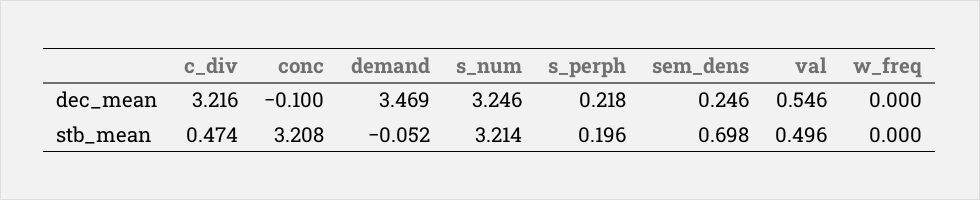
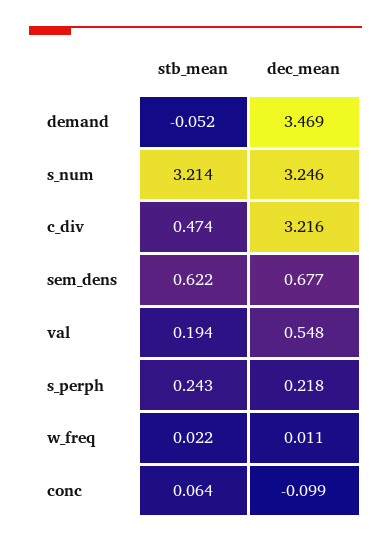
  {
    "c_div": {
      "dec_mean": 3.216,
      "stb_mean": 0.474
    },
    "conc": {
-     "dec_mean": -0.1,
+     "dec_mean": -0.099,
-     "stb_mean": 3.208
+     "stb_mean": 0.064
    },
    "demand": {
      "dec_mean": 3.469,
      "stb_mean": -0.052
    },
    "s_num": {
      "dec_mean": 3.246,
      "stb_mean": 3.214
    },
    "s_perph": {
      "dec_mean": 0.218,
-     "stb_mean": 0.196
+     "stb_mean": 0.243
    },
    "sem_dens": {
-     "dec_mean": 0.246,
+     "dec_mean": 0.677,
-     "stb_mean": 0.698
+     "stb_mean": 0.622
    },
    "val": {
-     "dec_mean": 0.546,
+     "dec_mean": 0.548,
-     "stb_mean": 0.496
+     "stb_mean": 0.194
    },
    "w_freq": {
-     "dec_mean": 0,
+     "dec_mean": 0.011,
-     "stb_mean": 0
+     "stb_mean": 0.022
    }
  }

